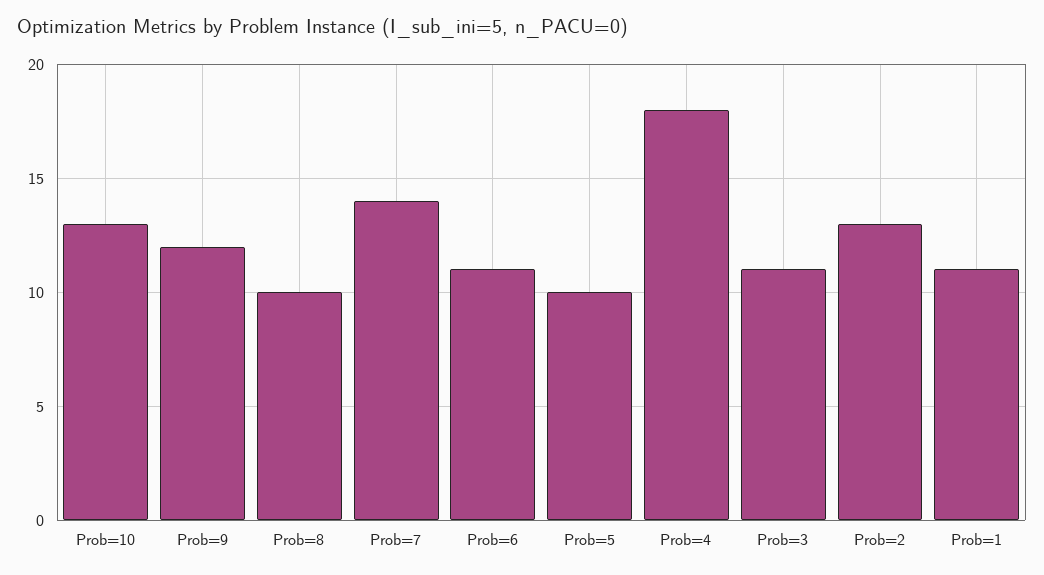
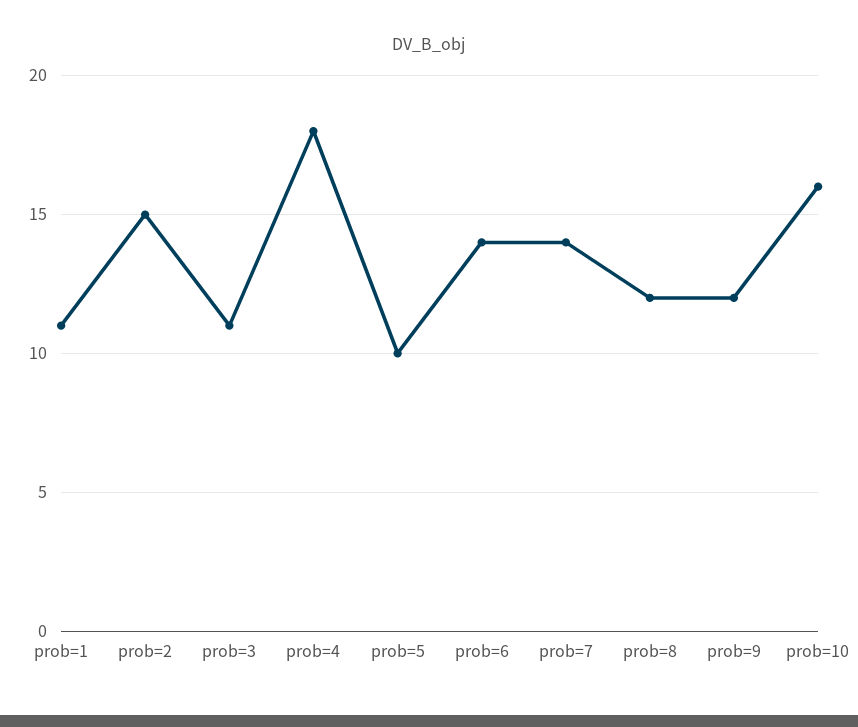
  {
-   "Prob=10": 13,
+   "Prob=10": 16,
    "Prob=9": 12,
-   "Prob=8": 10,
+   "Prob=8": 12,
    "Prob=7": 14,
-   "Prob=6": 11,
+   "Prob=6": 14,
    "Prob=5": 10,
    "Prob=4": 18,
    "Prob=3": 11,
-   "Prob=2": 13,
+   "Prob=2": 15,
    "Prob=1": 11
  }

